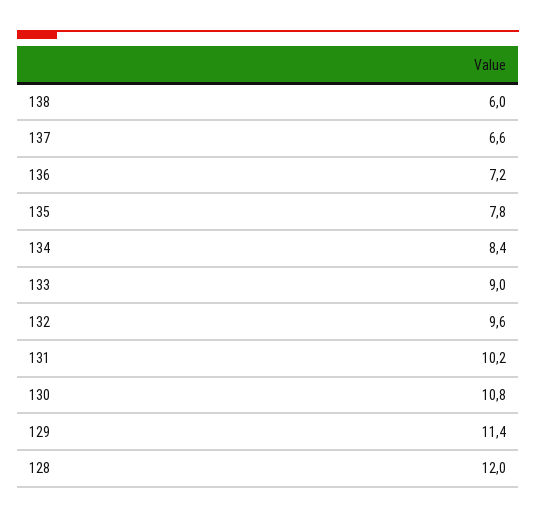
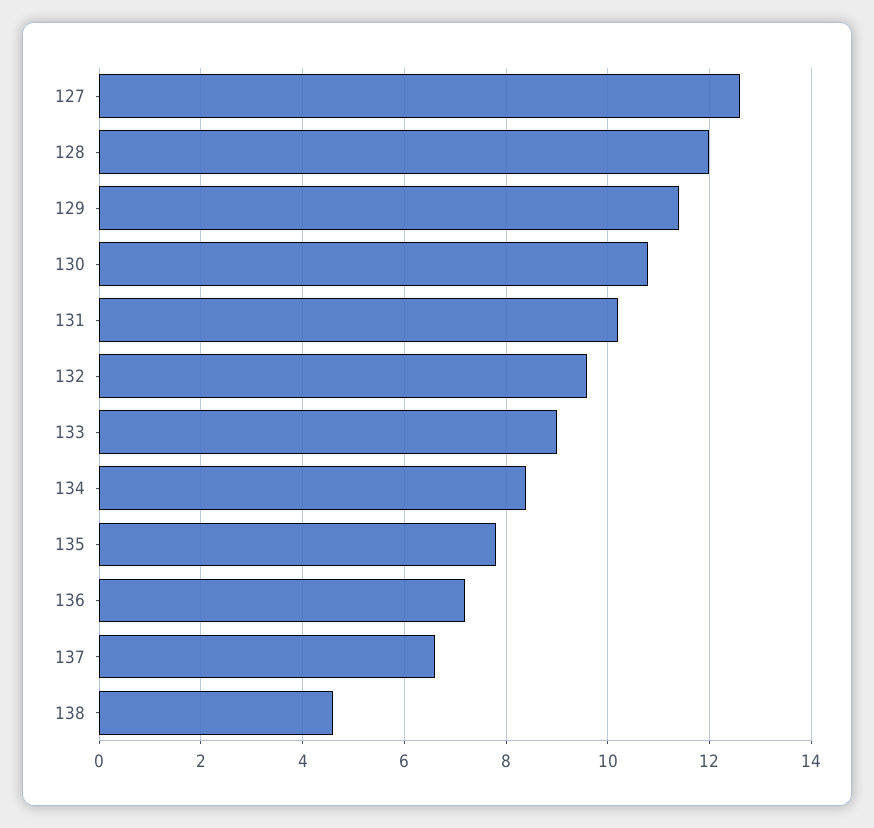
  {
-   "138": 6,
+   "138": 4.5,
    "137": 6.6,
    "136": 7.2,
    "135": 7.8,
    "134": 8.4,
    "133": 9,
    "132": 9.6,
    "131": 10.2,
    "130": 10.8,
    "129": 11.4,
-   "128": 12
+   "128": 12,
+   "127": 12.5
  }

